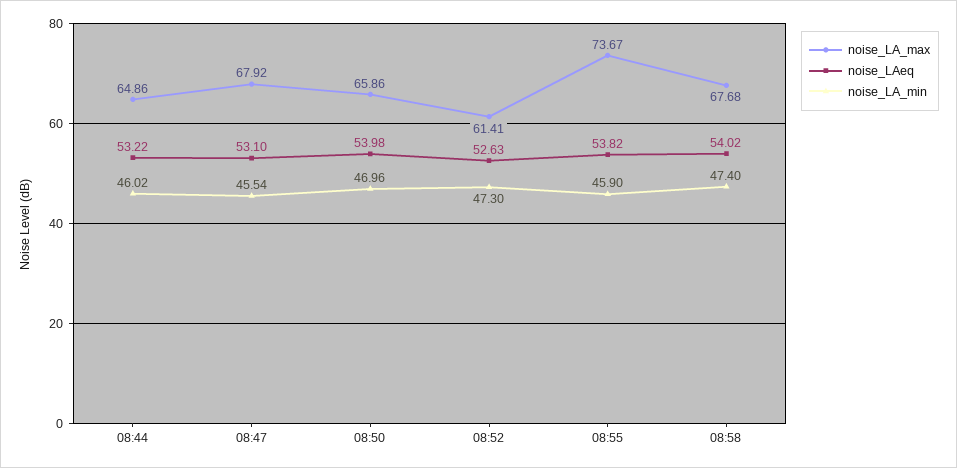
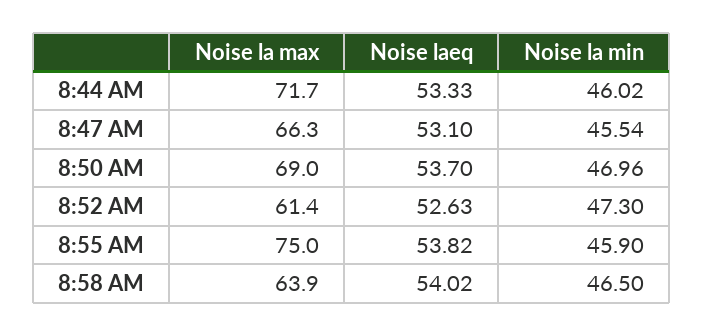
  {
    "noise_LA_max": {
-     "08:44": 64.86,
+     "08:44": 71.7,
-     "08:47": 67.92,
+     "08:47": 66.3,
-     "08:50": 65.86,
+     "08:50": 69,
      "08:52": 61.41,
-     "08:55": 73.67,
+     "08:55": 75,
-     "08:58": 67.68
+     "08:58": 63.9
    },
    "noise_LAeq": {
-     "08:44": 53.22,
+     "08:44": 53.33,
      "08:47": 53.1,
-     "08:50": 53.98,
+     "08:50": 53.7,
      "08:52": 52.63,
      "08:55": 53.82,
      "08:58": 54.02
    },
    "noise_LA_min": {
      "08:44": 46.02,
      "08:47": 45.54,
      "08:50": 46.96,
      "08:52": 47.3,
      "08:55": 45.9,
-     "08:58": 47.4
+     "08:58": 46.5
    }
  }

